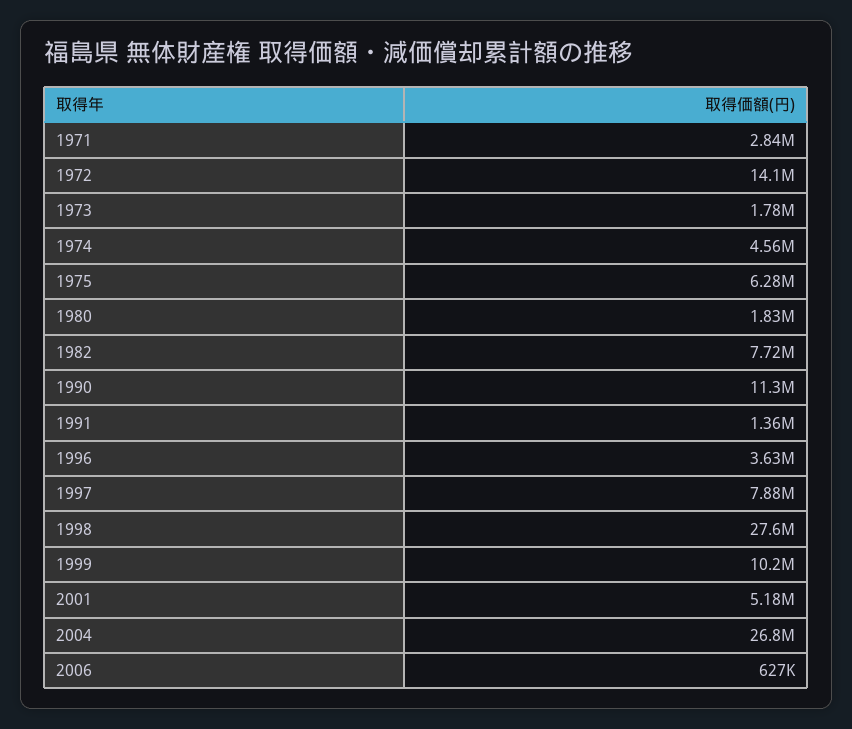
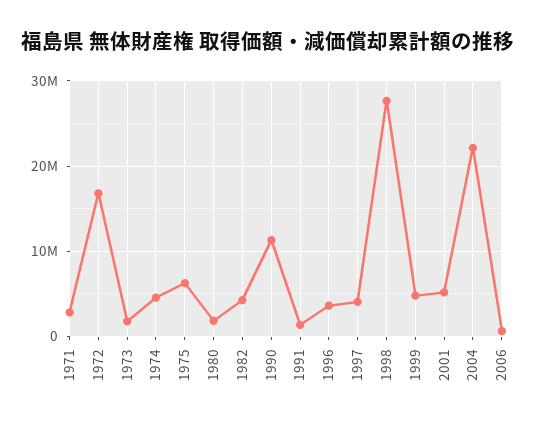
  {
    "1971": 2840000,
-   "1972": 14100000,
+   "1972": 17000000,
    "1973": 1780000,
    "1974": 4560000,
    "1975": 6280000,
    "1980": 1830000,
-   "1982": 7720000,
+   "1982": 4000000,
    "1990": 11300000,
    "1991": 1360000,
    "1996": 3630000,
-   "1997": 7880000,
+   "1997": 4000000,
    "1998": 27600000,
-   "1999": 10200000,
+   "1999": 5000000,
    "2001": 5180000,
-   "2004": 26800000,
+   "2004": 22000000,
    "2006": 627000
  }

